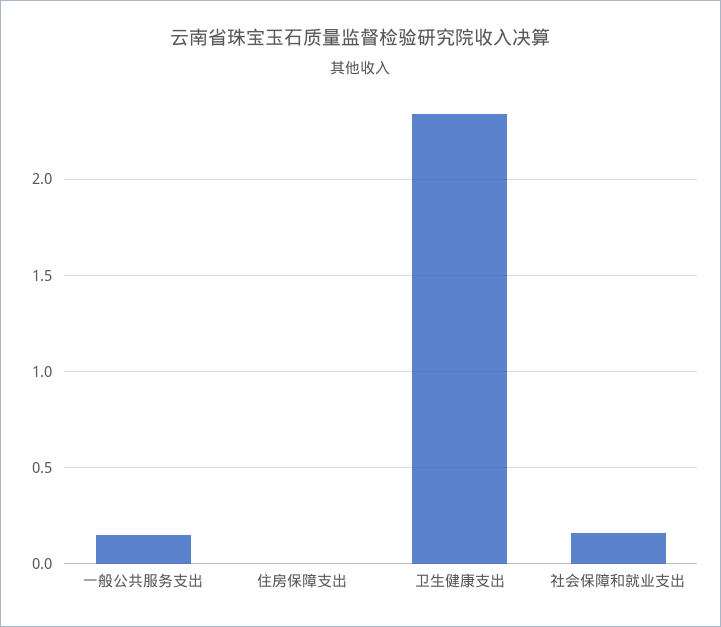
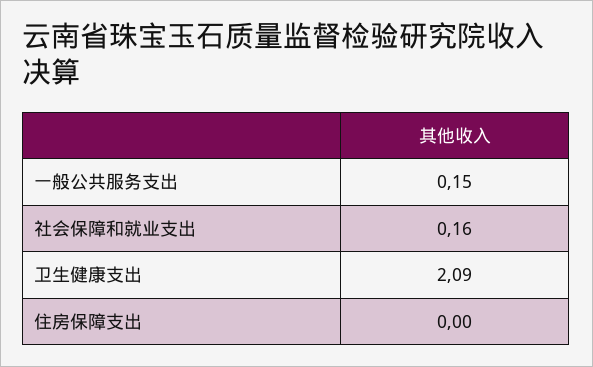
  {
    "一般公共服务支出": 0.15,
    "住房保障支出": 0,
-   "卫生健康支出": 2.35,
+   "卫生健康支出": 2.09,
    "社会保障和就业支出": 0.16
  }

